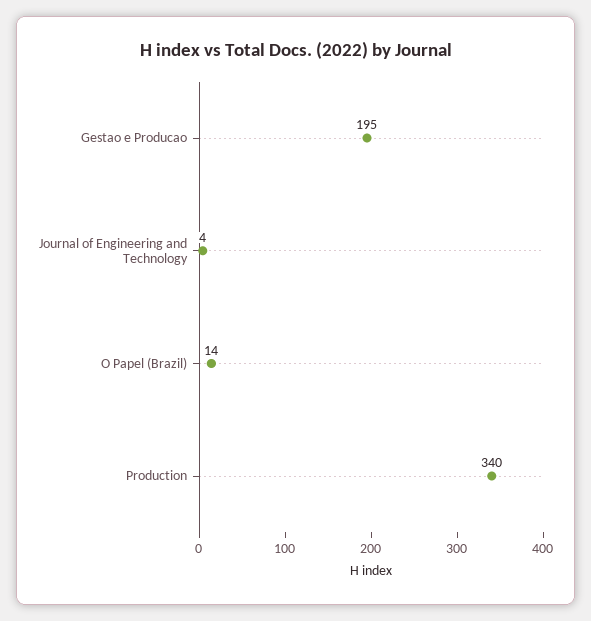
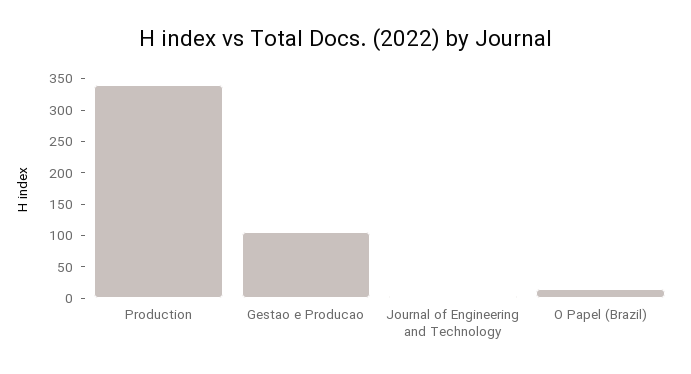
  {
-   "Gestao e Producao": 195,
+   "Gestao e Producao": 100,
    "Journal of Engineering and Technology": 4,
    "O Papel (Brazil)": 14,
    "Production": 340
  }

